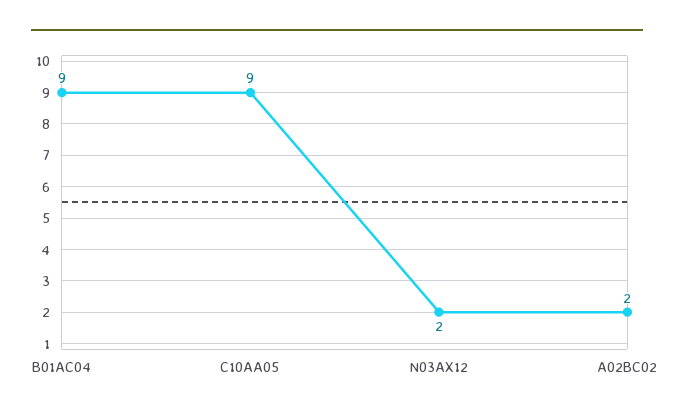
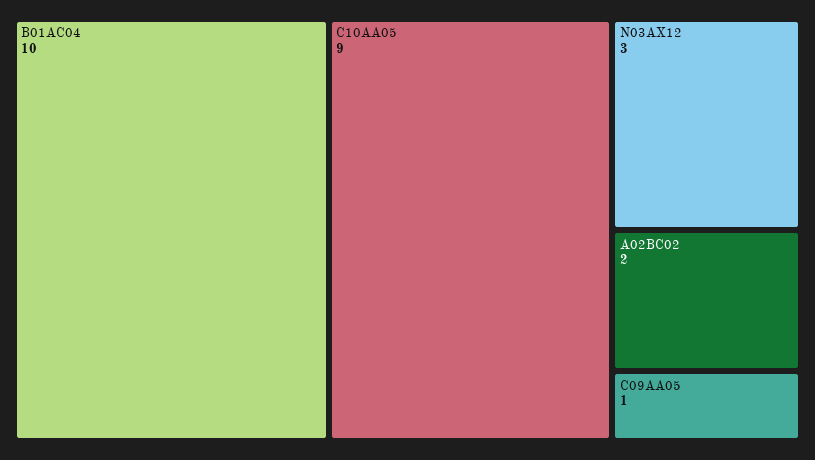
  {
-   "B01AC04": 9,
+   "B01AC04": 10,
    "C10AA05": 9,
-   "N03AX12": 2,
+   "N03AX12": 3,
-   "A02BC02": 2
+   "A02BC02": 2,
+   "C09AA05": 1
  }

